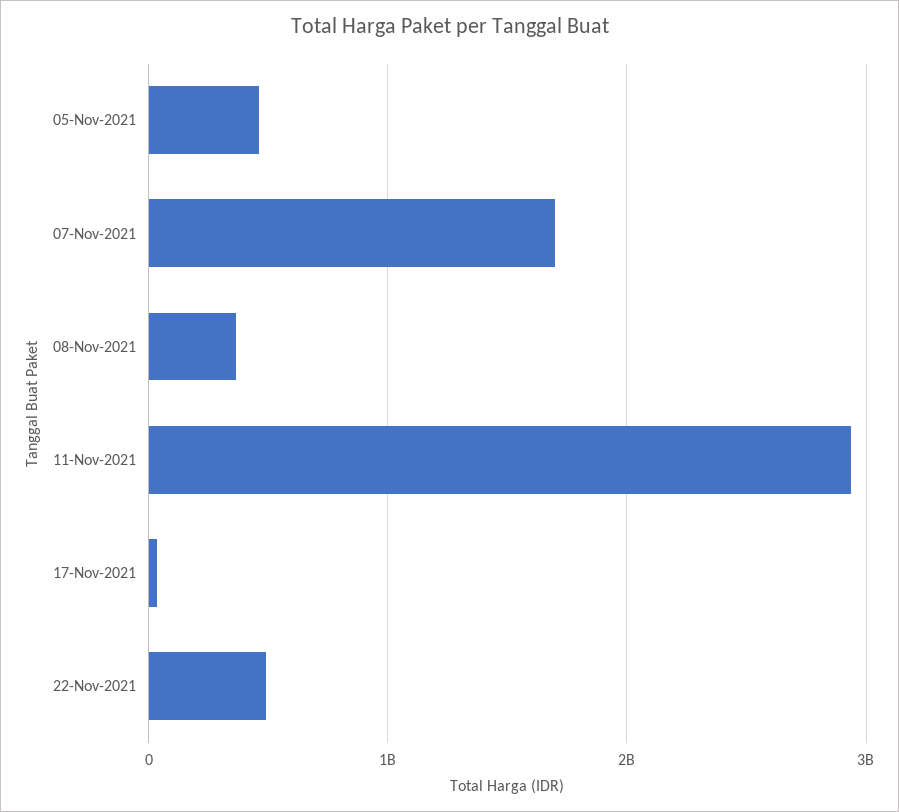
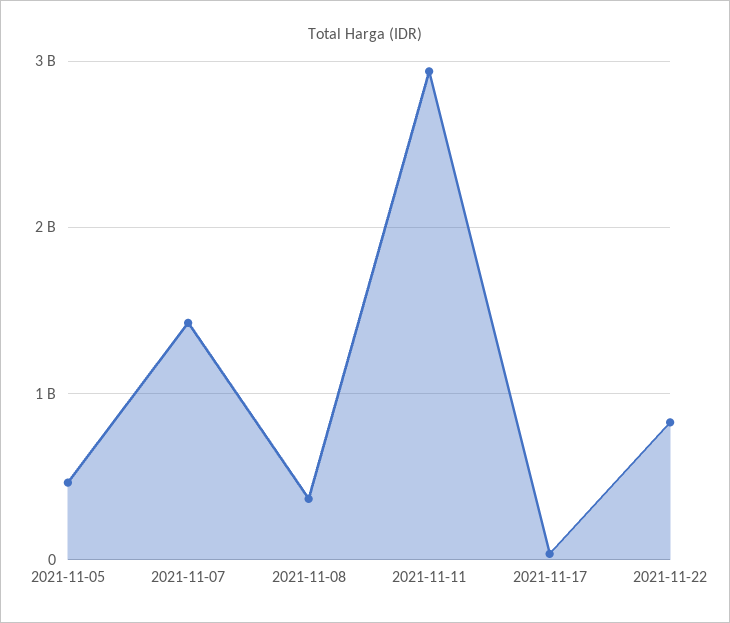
  {
    "05-Nov-2021": 500000000,
-   "07-Nov-2021": 1700000000,
+   "07-Nov-2021": 1400000000,
    "08-Nov-2021": 400000000,
    "11-Nov-2021": 2900000000,
    "17-Nov-2021": 0,
-   "22-Nov-2021": 500000000
+   "22-Nov-2021": 800000000
  }

